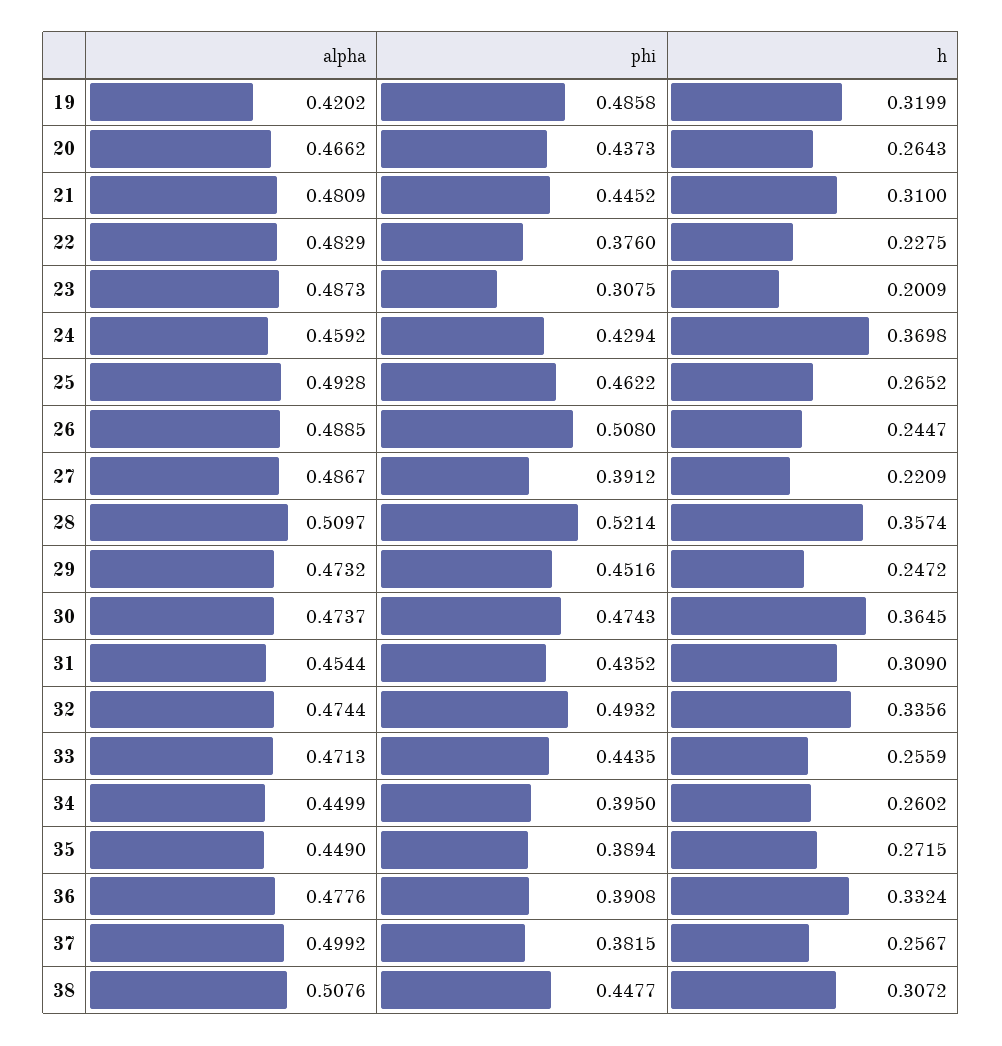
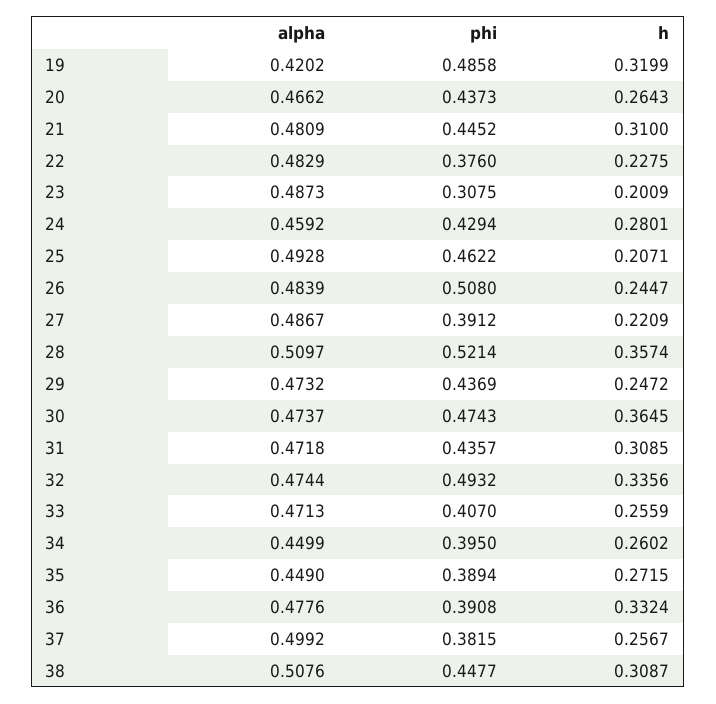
  {
    "alpha": {
      "19": 0.4202,
      "20": 0.4662,
      "21": 0.4809,
      "22": 0.4829,
      "23": 0.4873,
      "24": 0.4592,
      "25": 0.4928,
-     "26": 0.4885,
+     "26": 0.4839,
      "27": 0.4867,
      "28": 0.5097,
      "29": 0.4732,
      "30": 0.4737,
-     "31": 0.4544,
+     "31": 0.4718,
      "32": 0.4744,
      "33": 0.4713,
      "34": 0.4499,
      "35": 0.449,
      "36": 0.4776,
      "37": 0.4992,
      "38": 0.5076
    },
    "phi": {
      "19": 0.4858,
      "20": 0.4373,
      "21": 0.4452,
      "22": 0.376,
      "23": 0.3075,
      "24": 0.4294,
      "25": 0.4622,
      "26": 0.508,
      "27": 0.3912,
      "28": 0.5214,
-     "29": 0.4516,
+     "29": 0.4369,
      "30": 0.4743,
-     "31": 0.4352,
+     "31": 0.4357,
      "32": 0.4932,
-     "33": 0.4435,
+     "33": 0.407,
      "34": 0.395,
      "35": 0.3894,
      "36": 0.3908,
      "37": 0.3815,
      "38": 0.4477
    },
    "h": {
      "19": 0.3199,
      "20": 0.2643,
      "21": 0.31,
      "22": 0.2275,
      "23": 0.2009,
-     "24": 0.3698,
+     "24": 0.2801,
-     "25": 0.2652,
+     "25": 0.2071,
      "26": 0.2447,
      "27": 0.2209,
      "28": 0.3574,
      "29": 0.2472,
      "30": 0.3645,
-     "31": 0.309,
+     "31": 0.3085,
      "32": 0.3356,
      "33": 0.2559,
      "34": 0.2602,
      "35": 0.2715,
      "36": 0.3324,
      "37": 0.2567,
-     "38": 0.3072
+     "38": 0.3087
    }
  }

